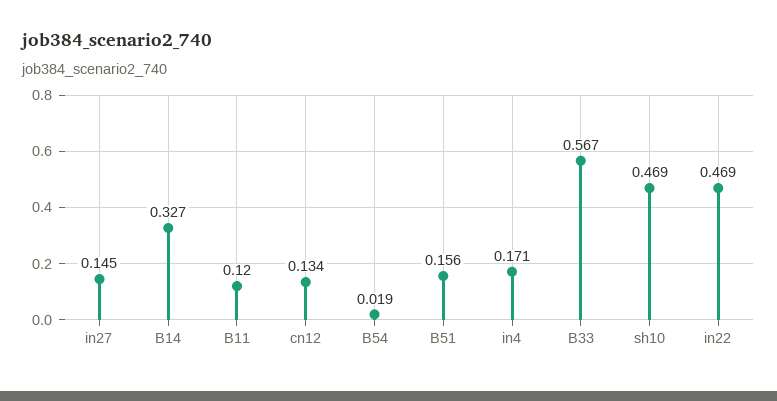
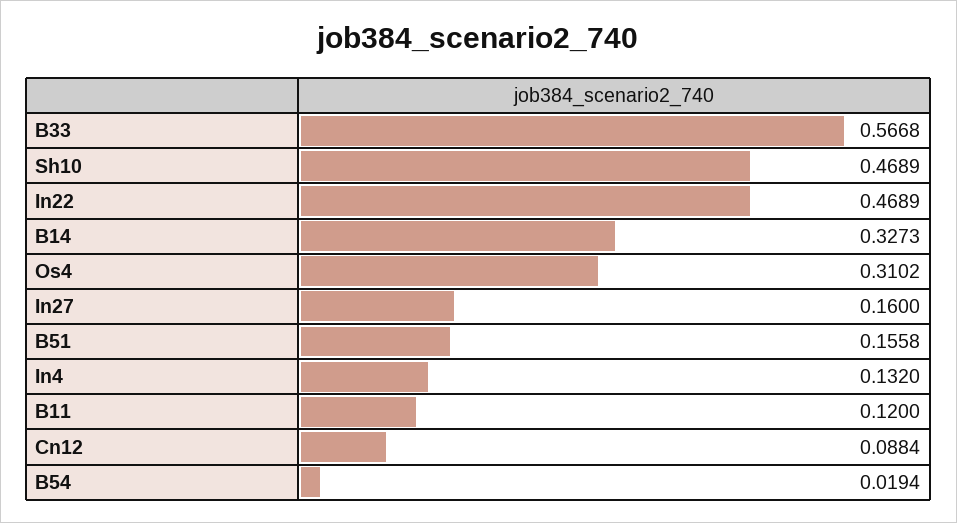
  {
-   "in27": 0.145,
+   "in27": 0.16,
    "B14": 0.3273,
    "B11": 0.12,
-   "cn12": 0.134,
+   "cn12": 0.0884,
    "B54": 0.0194,
    "B51": 0.1558,
-   "in4": 0.171,
+   "in4": 0.132,
    "B33": 0.5668,
    "sh10": 0.4689,
-   "in22": 0.4689
+   "in22": 0.4689,
+   "Os4": 0.3102
  }

